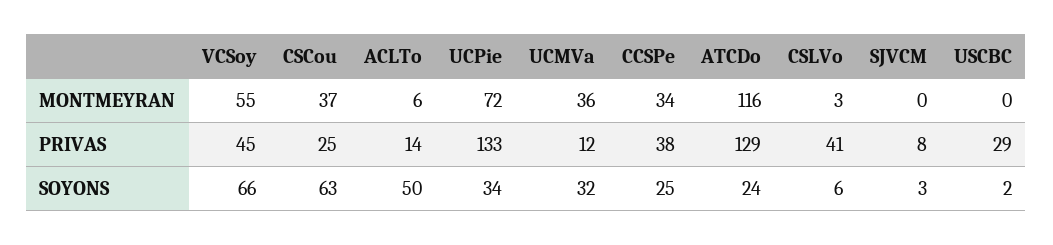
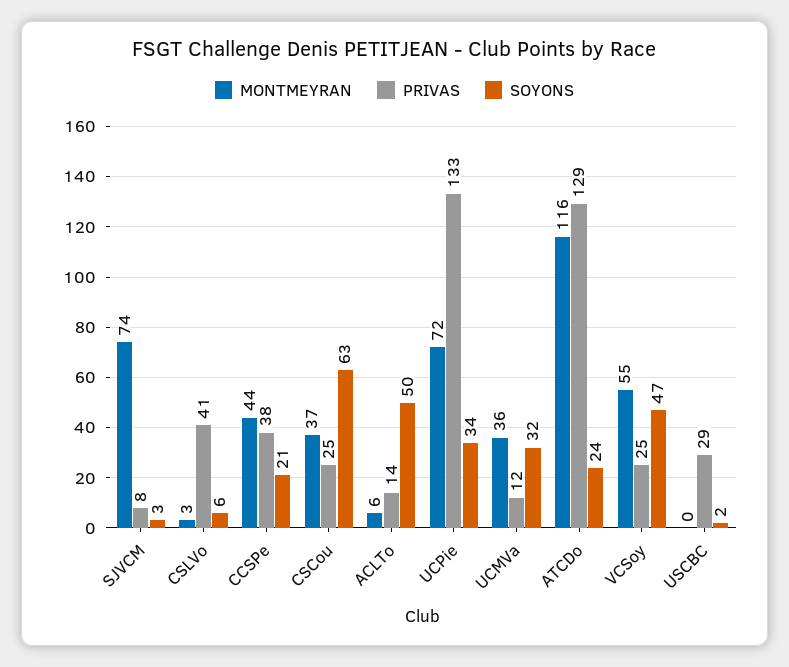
  {
    "MONTMEYRAN": {
      "VCSoy": 55,
      "CSCou": 37,
      "ACLTo": 6,
      "UCPie": 72,
      "UCMVa": 36,
-     "CCSPe": 34,
+     "CCSPe": 44,
      "ATCDo": 116,
      "CSLVo": 3,
-     "SJVCM": 0,
+     "SJVCM": 74,
      "USCBC": 0
    },
    "PRIVAS": {
-     "VCSoy": 45,
+     "VCSoy": 25,
      "CSCou": 25,
      "ACLTo": 14,
      "UCPie": 133,
      "UCMVa": 12,
      "CCSPe": 38,
      "ATCDo": 129,
      "CSLVo": 41,
      "SJVCM": 8,
      "USCBC": 29
    },
    "SOYONS": {
-     "VCSoy": 66,
+     "VCSoy": 47,
      "CSCou": 63,
      "ACLTo": 50,
      "UCPie": 34,
      "UCMVa": 32,
-     "CCSPe": 25,
+     "CCSPe": 21,
      "ATCDo": 24,
      "CSLVo": 6,
      "SJVCM": 3,
      "USCBC": 2
    }
  }

